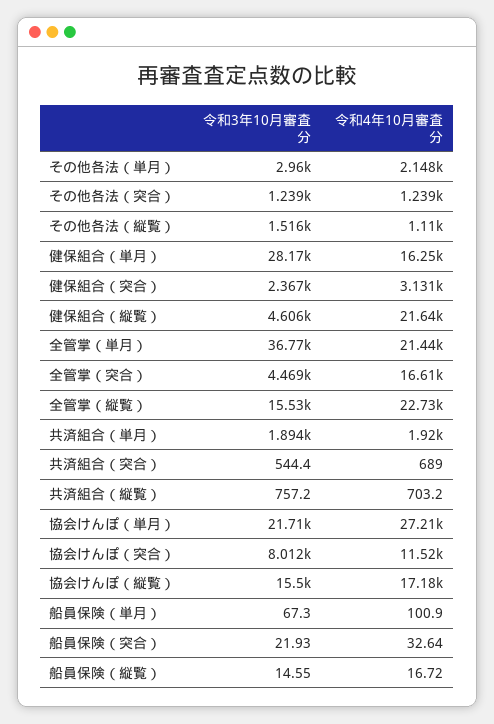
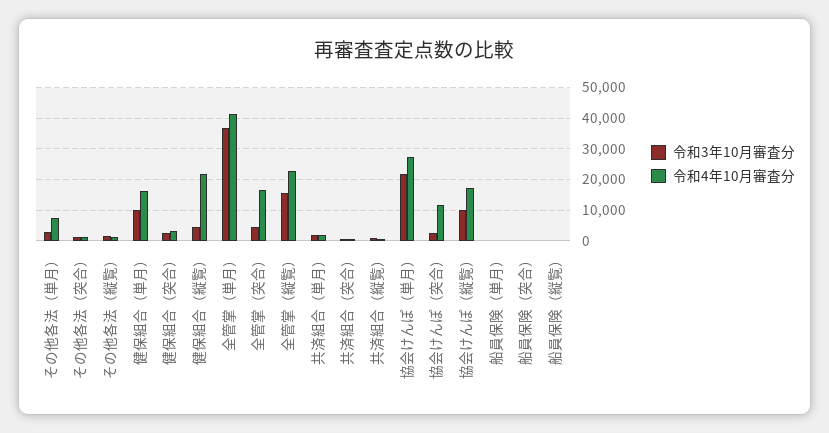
  {
    "令和3年10月審査分": {
      "その他各法（単月）": 2960,
      "その他各法（突合）": 1239,
      "その他各法（縦覧）": 1516,
-     "健保組合（単月）": 28170,
+     "健保組合（単月）": 10000,
      "健保組合（突合）": 2367,
      "健保組合（縦覧）": 4606,
      "全管掌（単月）": 36770,
      "全管掌（突合）": 4469,
      "全管掌（縦覧）": 15530,
      "共済組合（単月）": 1894,
      "共済組合（突合）": 544.4,
      "共済組合（縦覧）": 757.2,
      "協会けんぽ（単月）": 21710,
-     "協会けんぽ（突合）": 8012,
+     "協会けんぽ（突合）": 2000,
-     "協会けんぽ（縦覧）": 15500,
+     "協会けんぽ（縦覧）": 10000,
      "船員保険（単月）": 67.3,
      "船員保険（突合）": 21.93,
      "船員保険（縦覧）": 14.55
    },
    "令和4年10月審査分": {
-     "その他各法（単月）": 2148,
+     "その他各法（単月）": 8000,
      "その他各法（突合）": 1239,
      "その他各法（縦覧）": 1110,
      "健保組合（単月）": 16250,
      "健保組合（突合）": 3131,
      "健保組合（縦覧）": 21640,
-     "全管掌（単月）": 21440,
+     "全管掌（単月）": 42000,
      "全管掌（突合）": 16610,
      "全管掌（縦覧）": 22730,
      "共済組合（単月）": 1920,
      "共済組合（突合）": 689,
      "共済組合（縦覧）": 703.2,
      "協会けんぽ（単月）": 27210,
      "協会けんぽ（突合）": 11520,
      "協会けんぽ（縦覧）": 17180,
      "船員保険（単月）": 100.9,
      "船員保険（突合）": 32.64,
      "船員保険（縦覧）": 16.72
    }
  }

